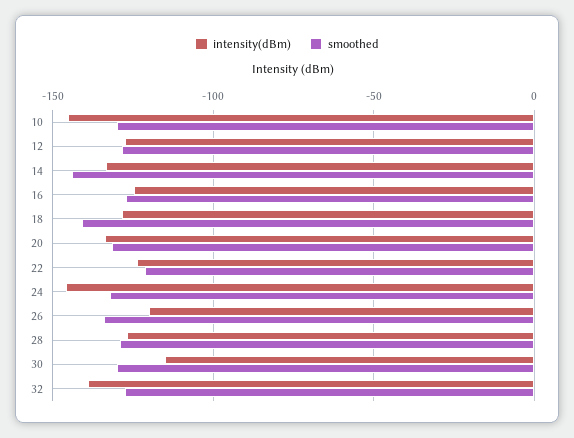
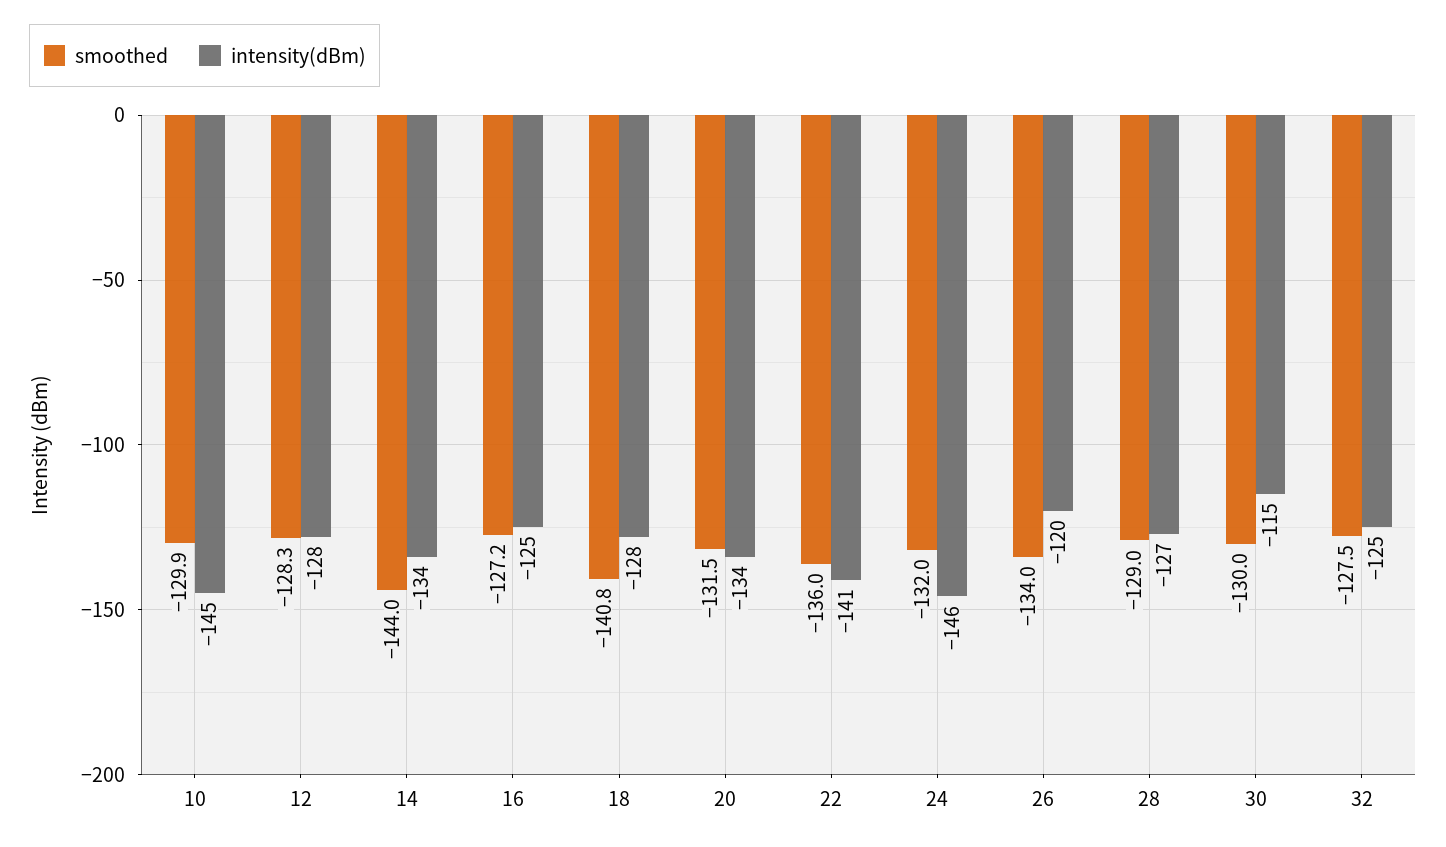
  {
    "intensity(dBm)": {
      "10": -145,
      "12": -128,
      "14": -134,
      "16": -125,
      "18": -128,
      "20": -134,
-     "22": -125,
+     "22": -141,
      "24": -146,
      "26": -120,
      "28": -127,
      "30": -115,
-     "32": -140
+     "32": -125
    },
    "smoothed": {
      "10": -129.9,
      "12": -128.3,
      "14": -144,
      "16": -127.2,
      "18": -140.8,
      "20": -131.5,
-     "22": -120,
+     "22": -136,
      "24": -132,
      "26": -134,
      "28": -129,
      "30": -130,
      "32": -127.5
    }
  }

